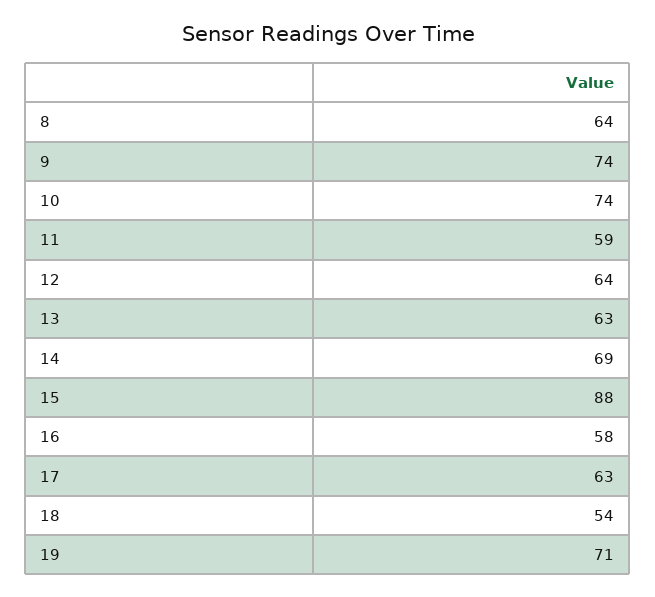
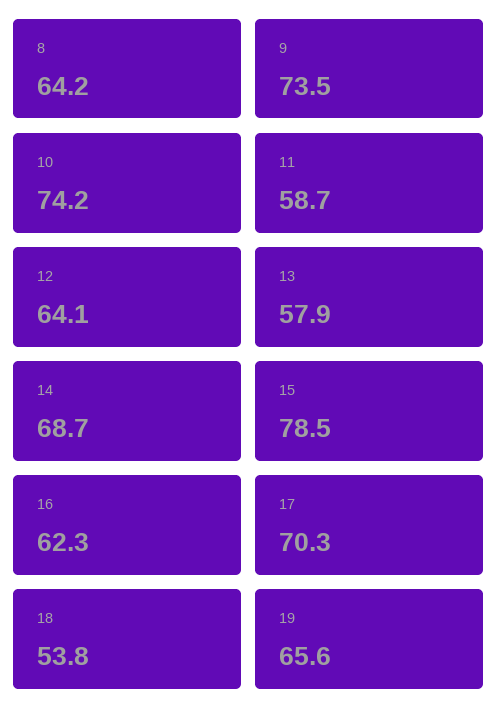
  {
    "8": 64.2,
    "9": 73.5,
    "10": 74.2,
    "11": 58.7,
    "12": 64.1,
-   "13": 63,
+   "13": 57.9,
    "14": 68.7,
-   "15": 88,
+   "15": 78.5,
-   "16": 58,
+   "16": 62.3,
-   "17": 63,
+   "17": 70.3,
    "18": 53.8,
-   "19": 71
+   "19": 65.6
  }

